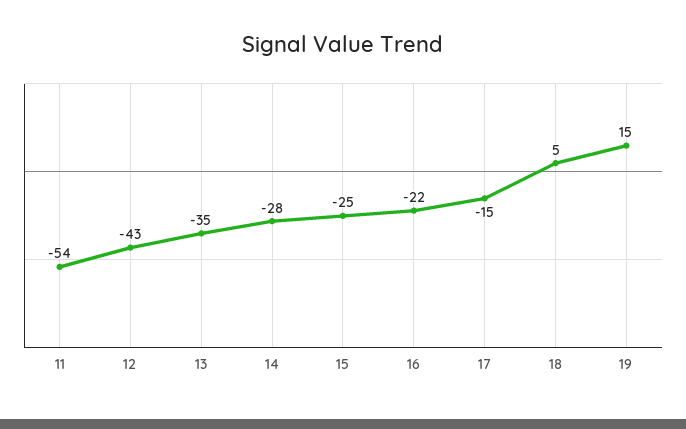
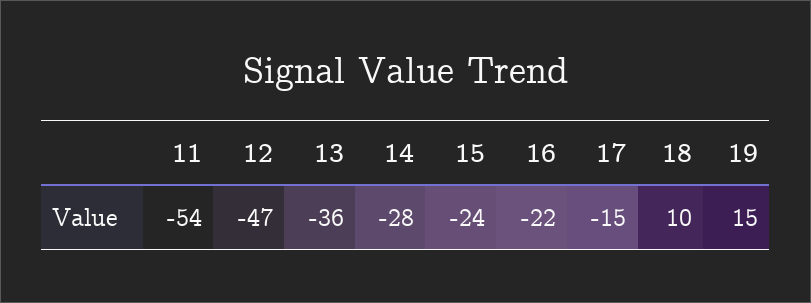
  {
    "11": -54,
-   "12": -43,
+   "12": -47,
-   "13": -35,
+   "13": -36,
    "14": -28,
-   "15": -25,
+   "15": -24,
    "16": -22,
    "17": -15,
-   "18": 5,
+   "18": 10,
    "19": 15
  }

